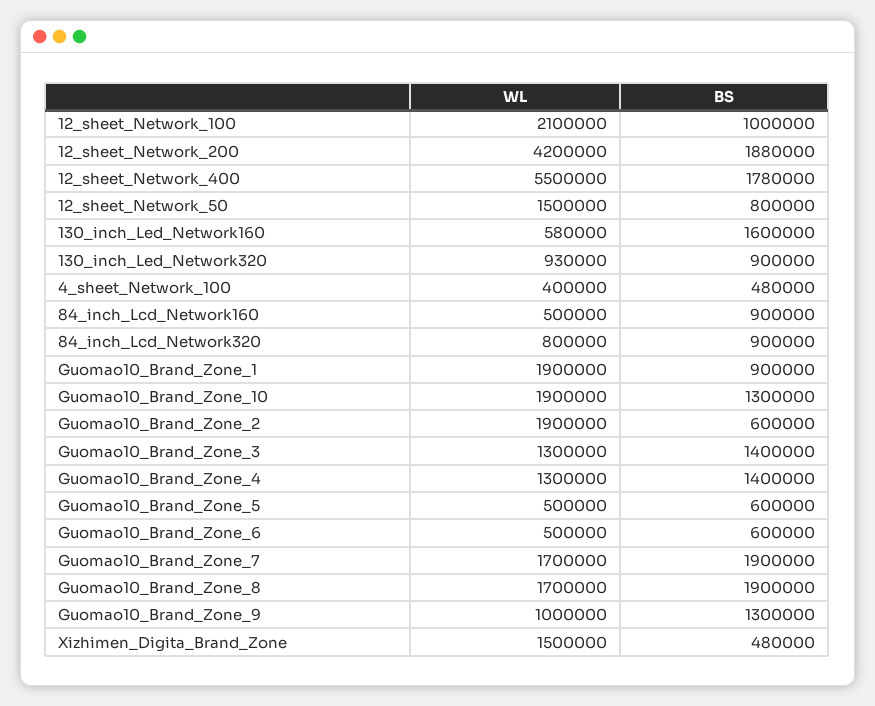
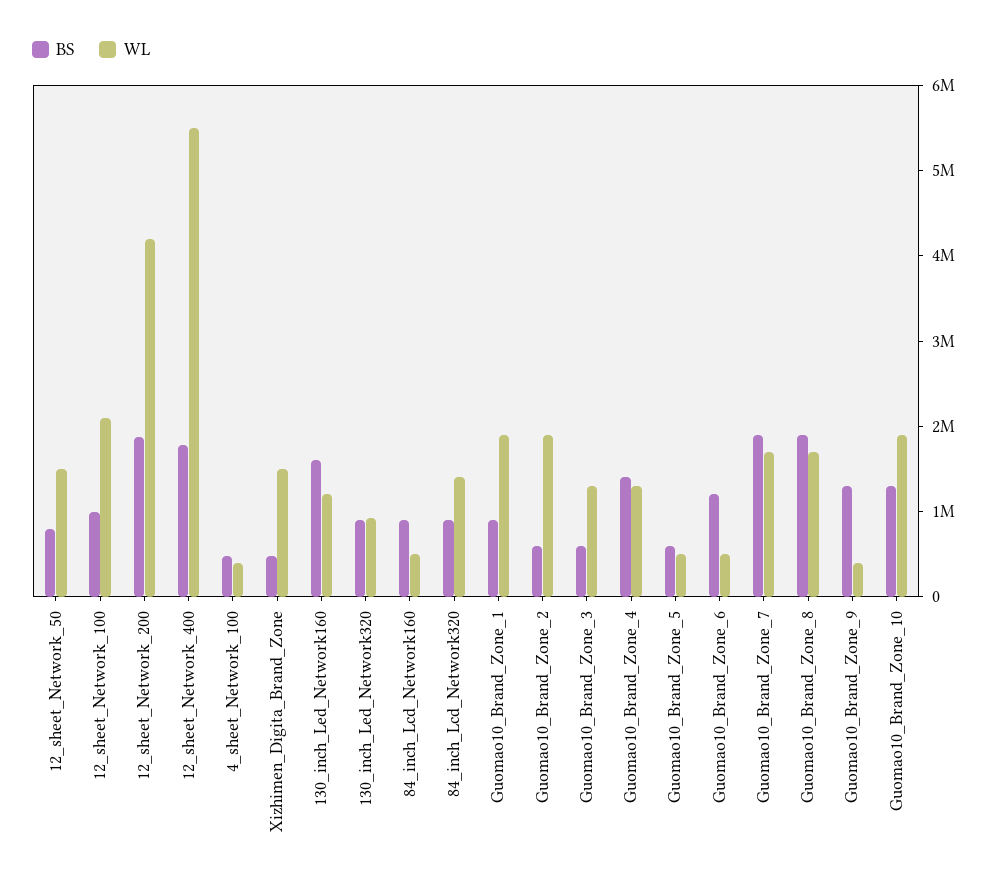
  {
    "WL": {
      "12_sheet_Network_100": 2100000,
      "12_sheet_Network_200": 4200000,
      "12_sheet_Network_400": 5500000,
      "12_sheet_Network_50": 1500000,
-     "130_inch_Led_Network160": 580000,
+     "130_inch_Led_Network160": 1200000,
      "130_inch_Led_Network320": 930000,
      "4_sheet_Network_100": 400000,
      "84_inch_Lcd_Network160": 500000,
-     "84_inch_Lcd_Network320": 800000,
+     "84_inch_Lcd_Network320": 1400000,
      "Guomao10_Brand_Zone_1": 1900000,
      "Guomao10_Brand_Zone_10": 1900000,
      "Guomao10_Brand_Zone_2": 1900000,
      "Guomao10_Brand_Zone_3": 1300000,
      "Guomao10_Brand_Zone_4": 1300000,
      "Guomao10_Brand_Zone_5": 500000,
      "Guomao10_Brand_Zone_6": 500000,
      "Guomao10_Brand_Zone_7": 1700000,
      "Guomao10_Brand_Zone_8": 1700000,
-     "Guomao10_Brand_Zone_9": 1000000,
+     "Guomao10_Brand_Zone_9": 400000,
      "Xizhimen_Digita_Brand_Zone": 1500000
    },
    "BS": {
      "12_sheet_Network_100": 1000000,
      "12_sheet_Network_200": 1880000,
      "12_sheet_Network_400": 1780000,
      "12_sheet_Network_50": 800000,
      "130_inch_Led_Network160": 1600000,
      "130_inch_Led_Network320": 900000,
      "4_sheet_Network_100": 480000,
      "84_inch_Lcd_Network160": 900000,
      "84_inch_Lcd_Network320": 900000,
      "Guomao10_Brand_Zone_1": 900000,
      "Guomao10_Brand_Zone_10": 1300000,
      "Guomao10_Brand_Zone_2": 600000,
-     "Guomao10_Brand_Zone_3": 1400000,
+     "Guomao10_Brand_Zone_3": 600000,
      "Guomao10_Brand_Zone_4": 1400000,
      "Guomao10_Brand_Zone_5": 600000,
-     "Guomao10_Brand_Zone_6": 600000,
+     "Guomao10_Brand_Zone_6": 1200000,
      "Guomao10_Brand_Zone_7": 1900000,
      "Guomao10_Brand_Zone_8": 1900000,
      "Guomao10_Brand_Zone_9": 1300000,
      "Xizhimen_Digita_Brand_Zone": 480000
    }
  }

